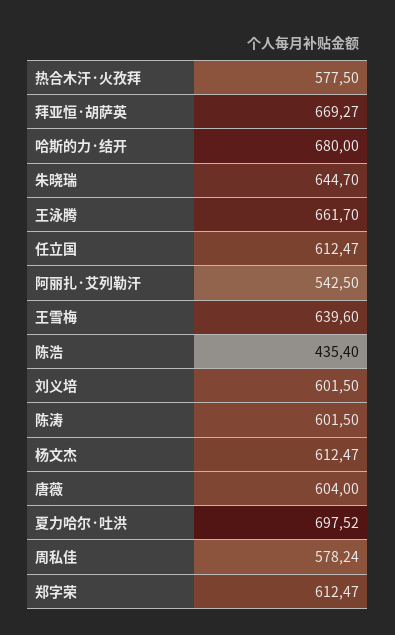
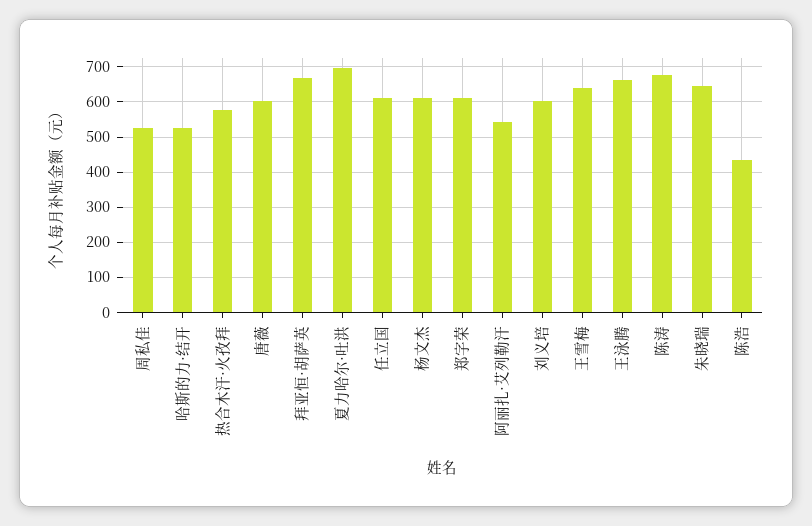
  {
    "热合木汗·火孜拜": 577.5,
    "拜亚恒·胡萨英": 669.27,
-   "哈斯的力·结开": 680,
+   "哈斯的力·结开": 520,
    "朱晓瑞": 644.7,
    "王泳腾": 661.7,
    "任立国": 612.47,
    "阿丽扎·艾列勒汗": 542.5,
    "王雪梅": 639.6,
    "陈浩": 435.4,
    "刘义培": 601.5,
-   "陈涛": 601.5,
+   "陈涛": 680,
    "杨文杰": 612.47,
    "唐薇": 604,
    "夏力哈尔·吐洪": 697.52,
-   "周私佳": 578.24,
+   "周私佳": 520,
    "郑字荣": 612.47
  }

